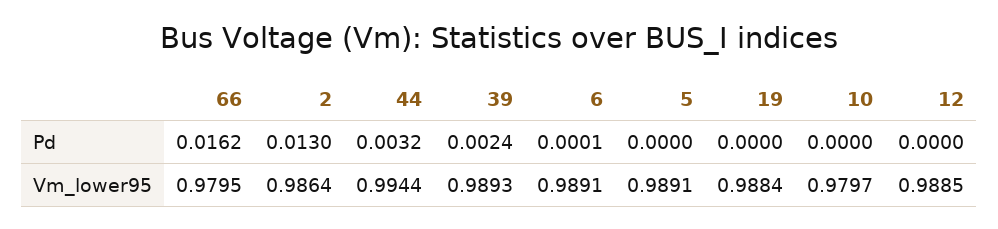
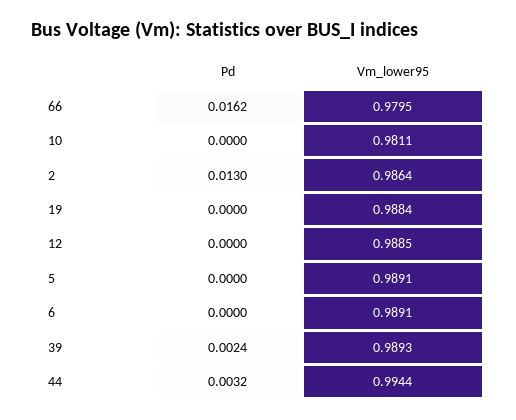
  {
    "66": {
      "Pd": 0.0162,
      "Vm_lower95": 0.9795
    },
    "2": {
      "Pd": 0.013,
      "Vm_lower95": 0.9864
    },
    "44": {
      "Pd": 0.0032,
      "Vm_lower95": 0.9944
    },
    "39": {
      "Pd": 0.0024,
      "Vm_lower95": 0.9893
    },
    "6": {
-     "Pd": 0.0001,
+     "Pd": 0,
      "Vm_lower95": 0.9891
    },
    "5": {
      "Pd": 0,
      "Vm_lower95": 0.9891
    },
    "19": {
      "Pd": 0,
      "Vm_lower95": 0.9884
    },
    "10": {
      "Pd": 0,
-     "Vm_lower95": 0.9797
+     "Vm_lower95": 0.9811
    },
    "12": {
      "Pd": 0,
      "Vm_lower95": 0.9885
    }
  }

